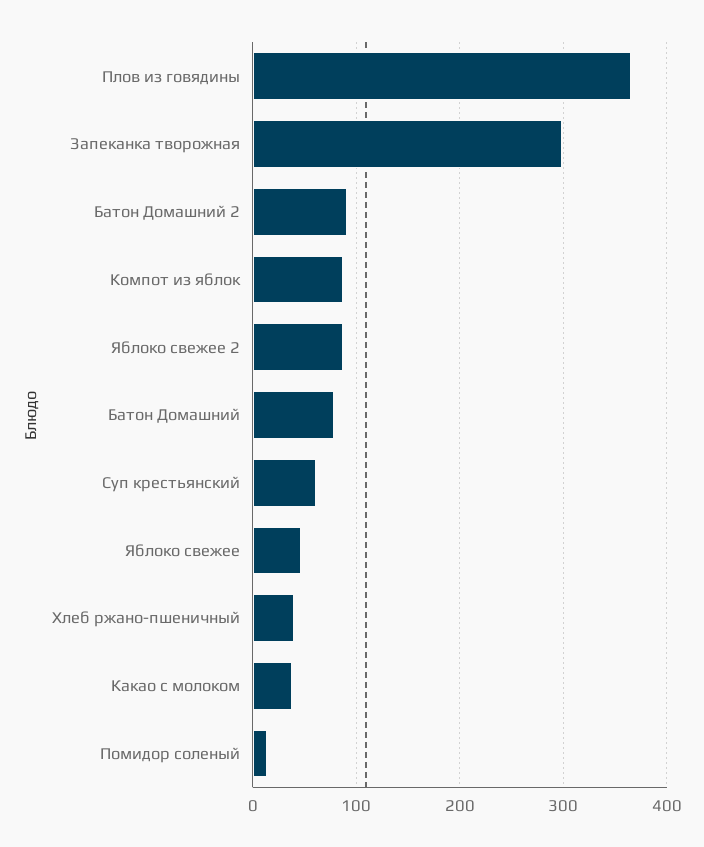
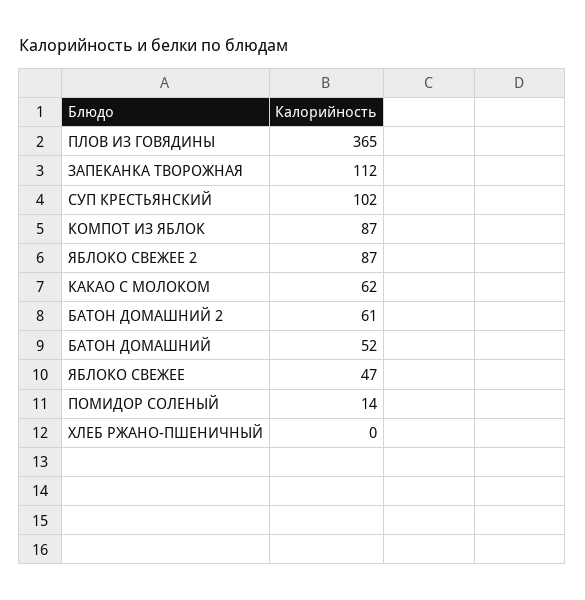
  {
    "Плов из говядины": 365,
-   "Запеканка творожная": 300,
+   "Запеканка творожная": 112,
-   "Батон Домашний 2": 90,
+   "Батон Домашний 2": 61,
    "Компот из яблок": 87,
    "Яблоко свежее 2": 87,
-   "Батон Домашний": 80,
+   "Батон Домашний": 52,
-   "Суп крестьянский": 60,
+   "Суп крестьянский": 102,
    "Яблоко свежее": 47,
-   "Хлеб ржано-пшеничный": 40,
+   "Хлеб ржано-пшеничный": 0,
-   "Какао с молоком": 40,
+   "Какао с молоком": 62,
    "Помидор соленый": 14
  }

